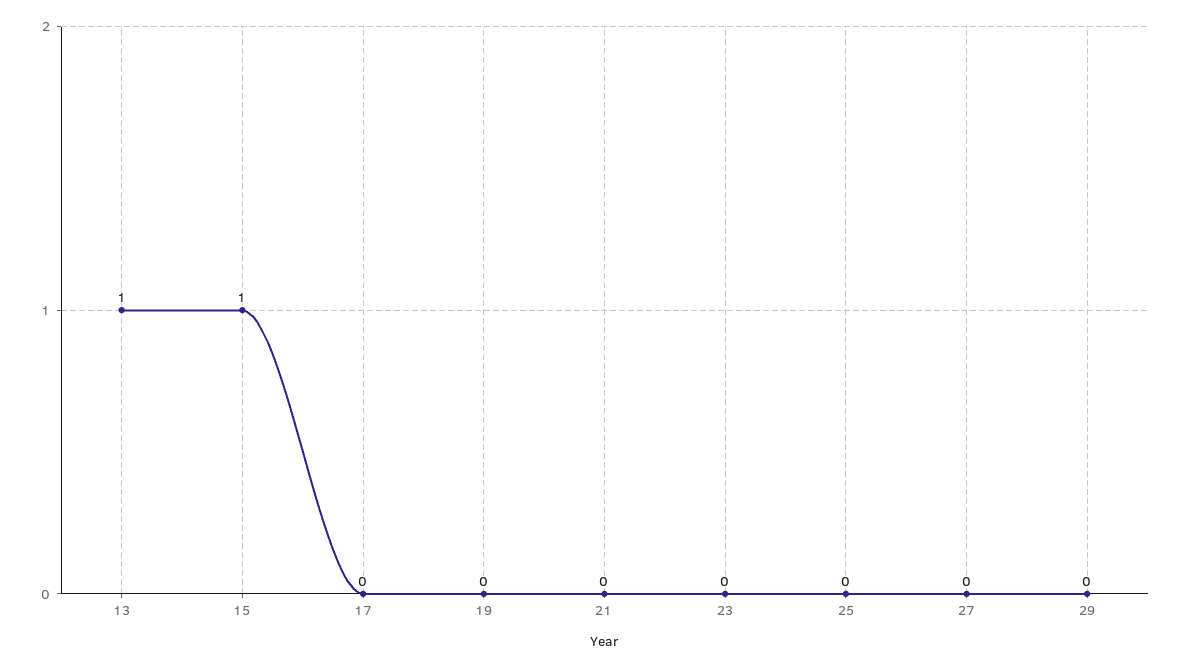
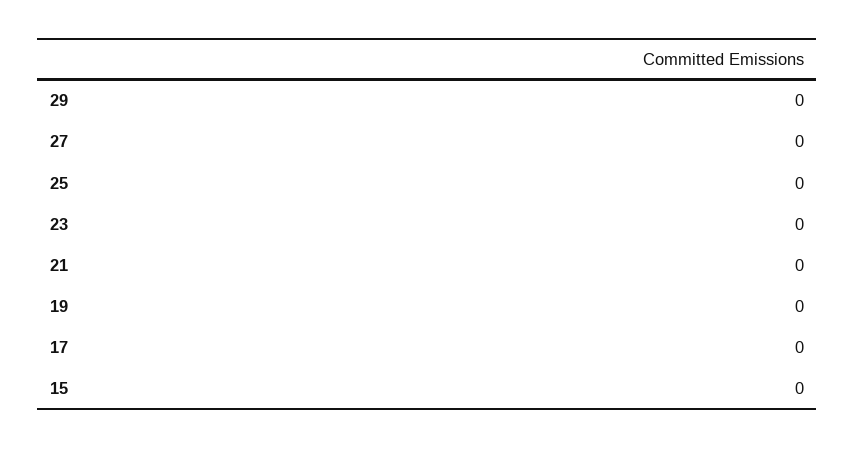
  {
-   "13": 1,
-   "15": 1,
+   "15": 0,
    "17": 0,
    "19": 0,
    "21": 0,
    "23": 0,
    "25": 0,
    "27": 0,
    "29": 0
  }

